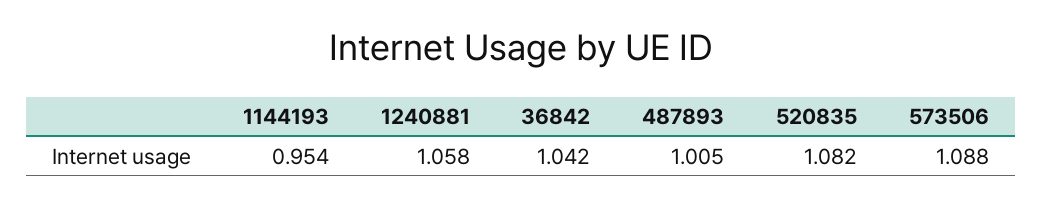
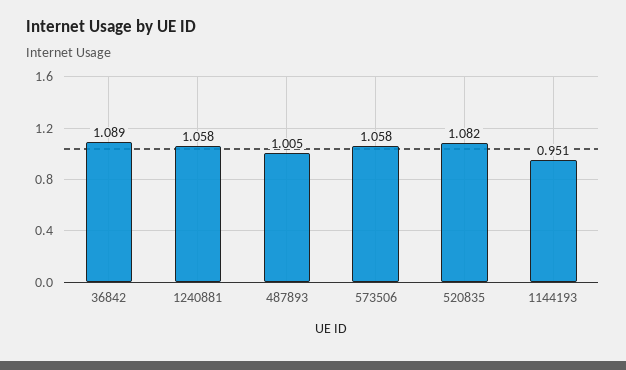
  {
-   "1144193": 0.954,
+   "1144193": 0.951,
    "1240881": 1.058,
-   "36842": 1.042,
+   "36842": 1.089,
    "487893": 1.005,
    "520835": 1.082,
-   "573506": 1.088
+   "573506": 1.058
  }

